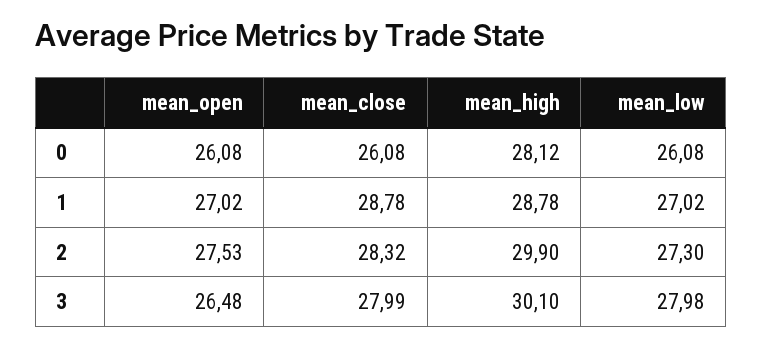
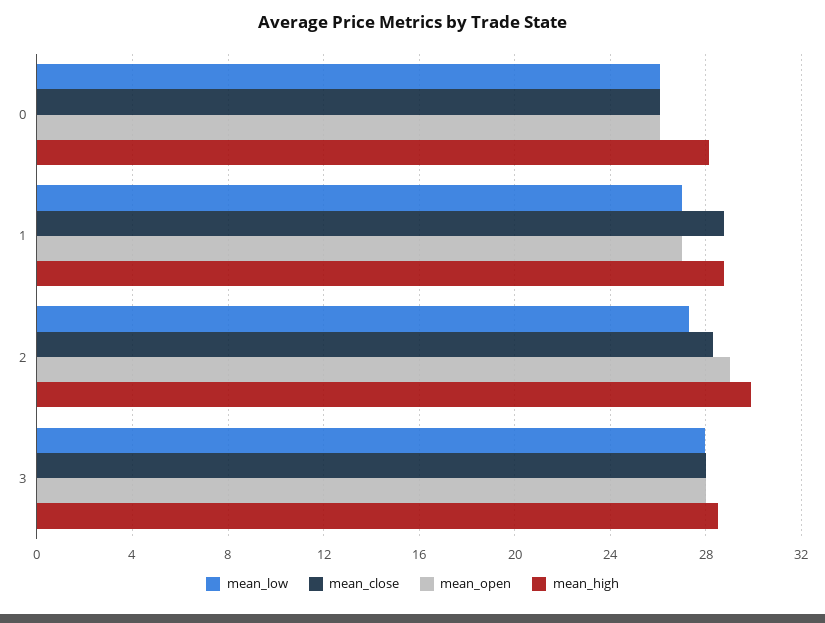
  {
    "mean_open": {
      "0": 26.08,
      "1": 27.02,
-     "2": 27.53,
+     "2": 29,
-     "3": 26.48
+     "3": 28
    },
    "mean_close": {
      "0": 26.08,
      "1": 28.78,
      "2": 28.32,
      "3": 27.99
    },
    "mean_high": {
      "0": 28.12,
      "1": 28.78,
      "2": 29.9,
-     "3": 30.1
+     "3": 28.5
    },
    "mean_low": {
      "0": 26.08,
      "1": 27.02,
      "2": 27.3,
      "3": 27.98
    }
  }

